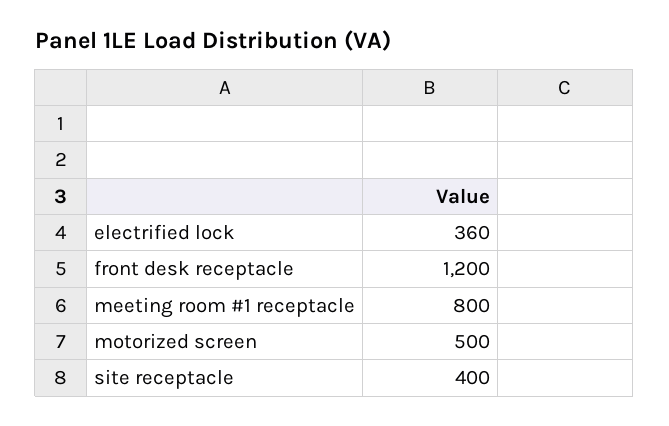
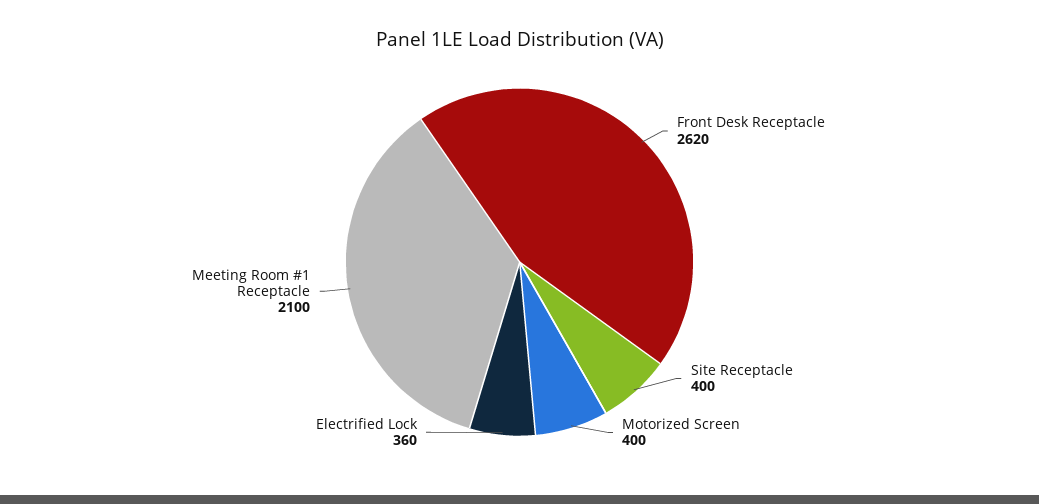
  {
    "electrified lock": 360,
-   "front desk receptacle": 1200,
+   "front desk receptacle": 2620,
-   "meeting room #1 receptacle": 800,
+   "meeting room #1 receptacle": 2100,
-   "motorized screen": 500,
+   "motorized screen": 400,
    "site receptacle": 400
  }

